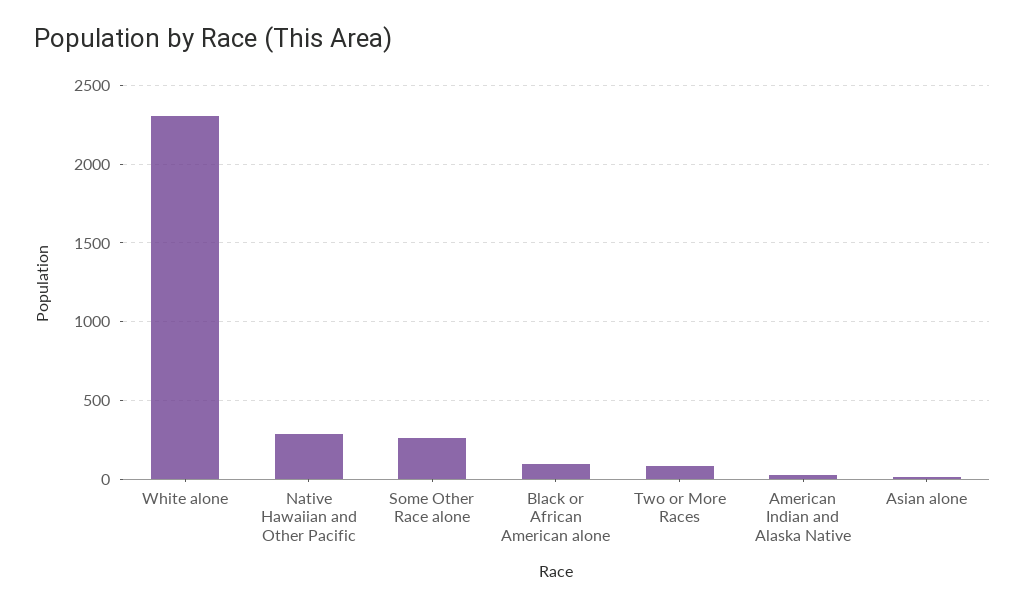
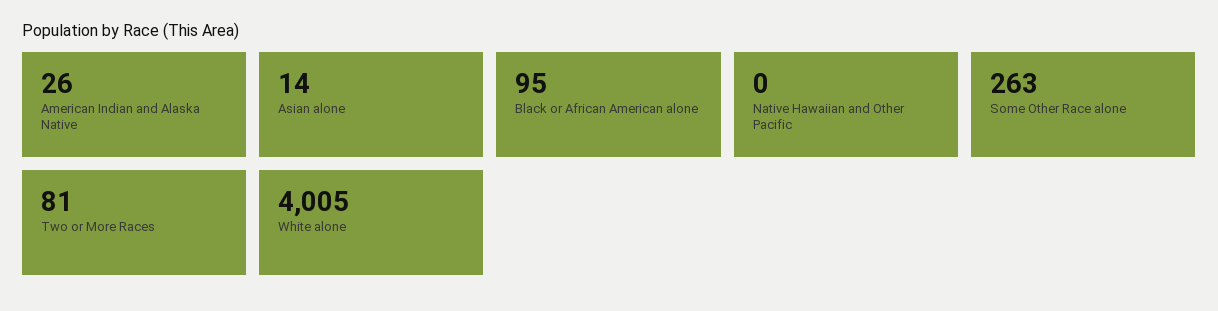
  {
-   "White alone": 2300,
+   "White alone": 4005,
-   "Native Hawaiian and Other Pacific": 300,
+   "Native Hawaiian and Other Pacific": 0,
    "Some Other Race alone": 263,
    "Black or African American alone": 95,
    "Two or More Races": 81,
    "American Indian and Alaska Native": 26,
    "Asian alone": 14
  }

